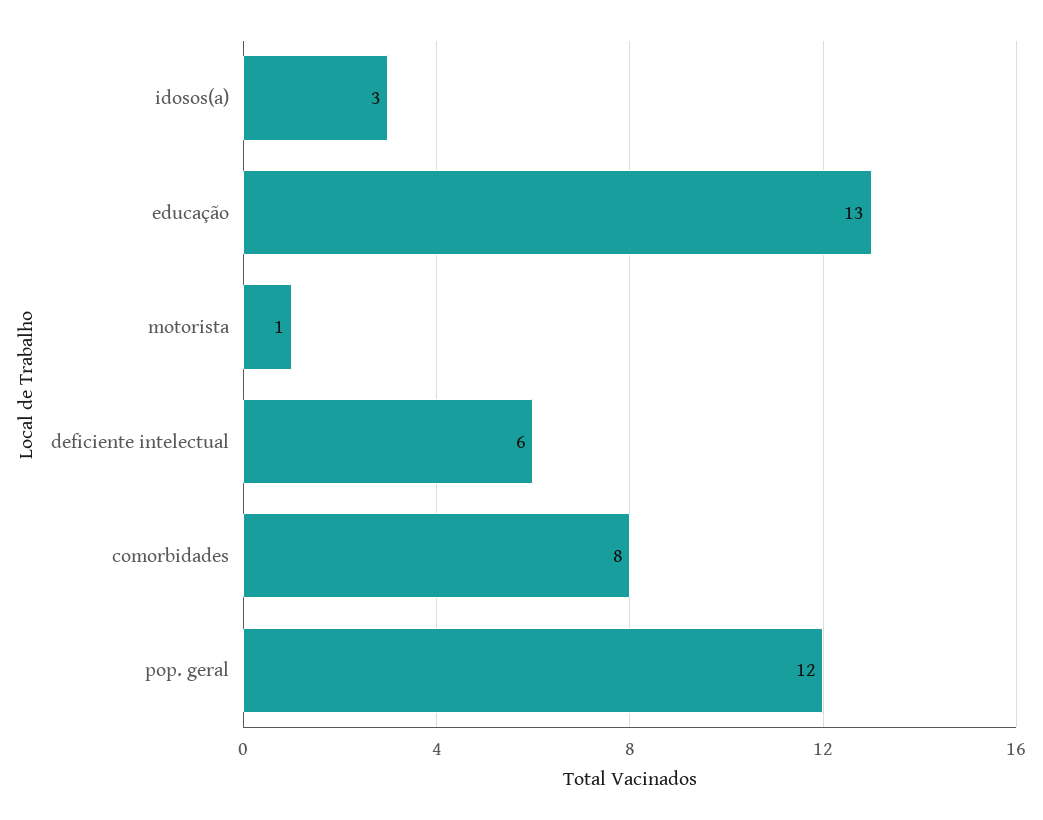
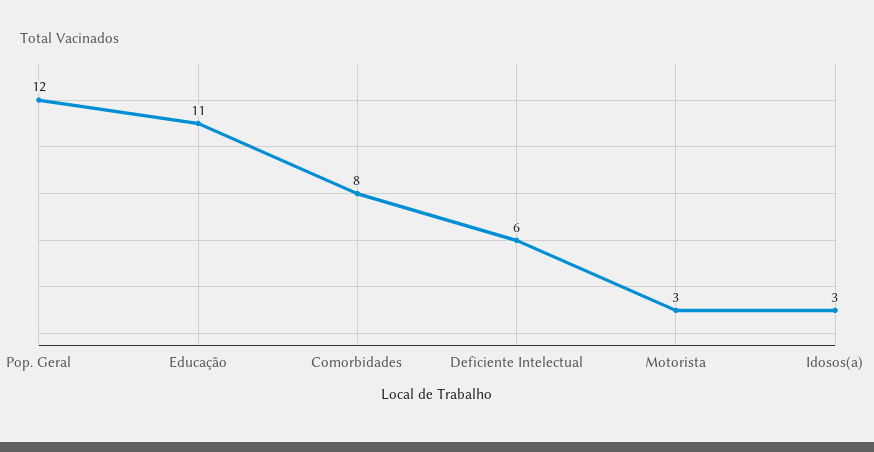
  {
    "idosos(a)": 3,
-   "educação": 13,
+   "educação": 11,
-   "motorista": 1,
+   "motorista": 3,
    "deficiente intelectual": 6,
    "comorbidades": 8,
    "pop. geral": 12
  }

